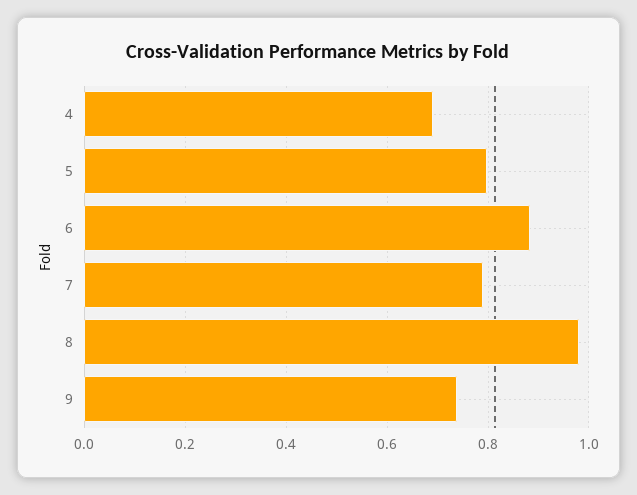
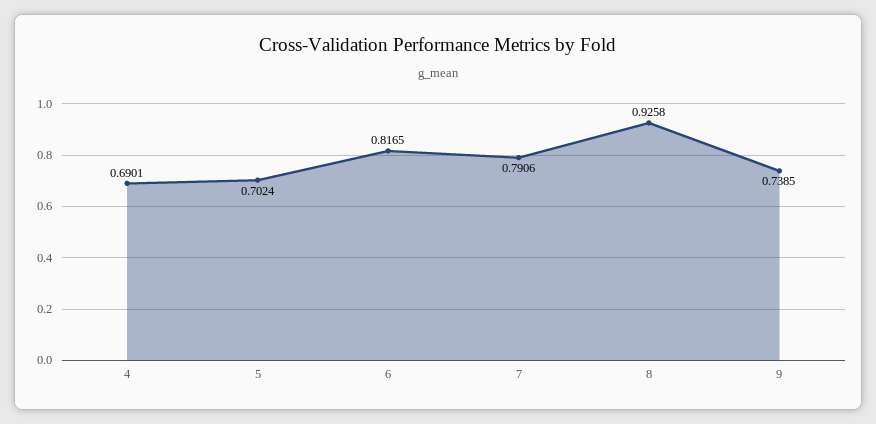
  {
    "4": 0.6901,
-   "5": 0.8,
+   "5": 0.7024,
-   "6": 0.88,
+   "6": 0.8165,
    "7": 0.7906,
-   "8": 0.98,
+   "8": 0.9258,
    "9": 0.7385
  }

